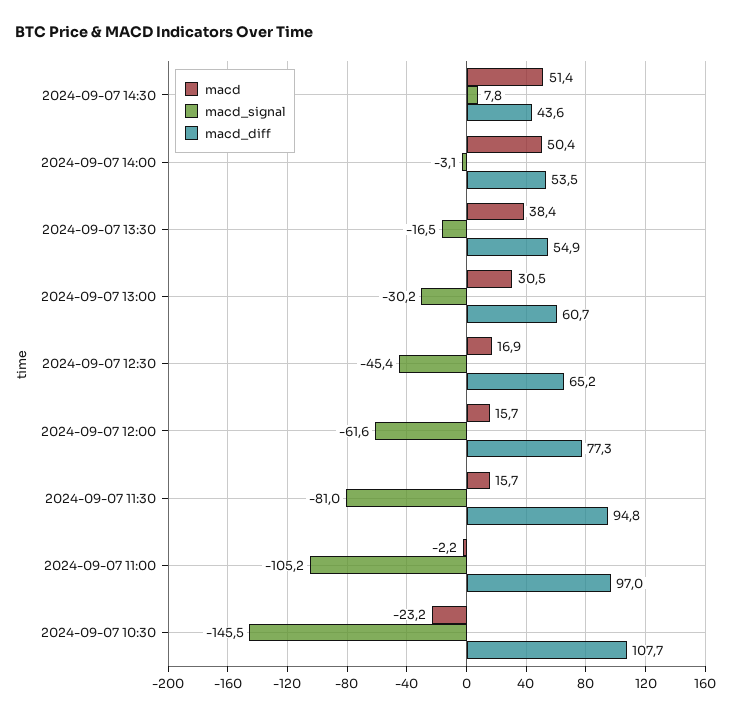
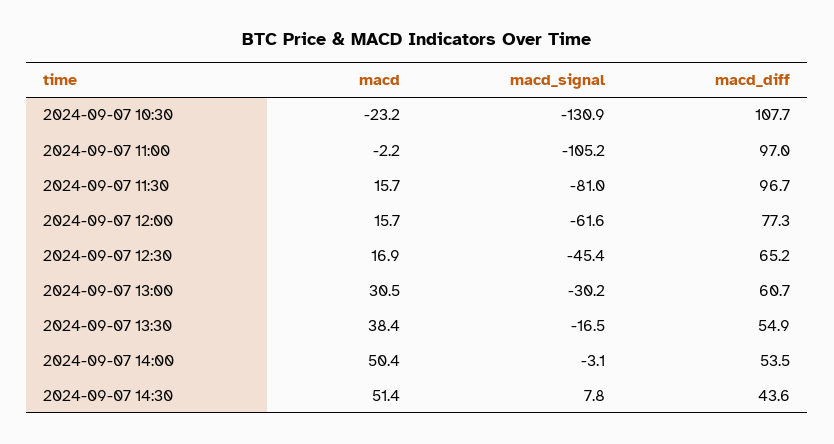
  {
    "macd": {
      "2024-09-07 14:30": 51.4,
      "2024-09-07 14:00": 50.4,
      "2024-09-07 13:30": 38.4,
      "2024-09-07 13:00": 30.5,
      "2024-09-07 12:30": 16.9,
      "2024-09-07 12:00": 15.7,
      "2024-09-07 11:30": 15.7,
      "2024-09-07 11:00": -2.2,
      "2024-09-07 10:30": -23.2
    },
    "macd_signal": {
      "2024-09-07 14:30": 7.8,
      "2024-09-07 14:00": -3.1,
      "2024-09-07 13:30": -16.5,
      "2024-09-07 13:00": -30.2,
      "2024-09-07 12:30": -45.4,
      "2024-09-07 12:00": -61.6,
      "2024-09-07 11:30": -81,
      "2024-09-07 11:00": -105.2,
-     "2024-09-07 10:30": -145.5
+     "2024-09-07 10:30": -130.9
    },
    "macd_diff": {
      "2024-09-07 14:30": 43.6,
      "2024-09-07 14:00": 53.5,
      "2024-09-07 13:30": 54.9,
      "2024-09-07 13:00": 60.7,
      "2024-09-07 12:30": 65.2,
      "2024-09-07 12:00": 77.3,
-     "2024-09-07 11:30": 94.8,
+     "2024-09-07 11:30": 96.7,
      "2024-09-07 11:00": 97,
      "2024-09-07 10:30": 107.7
    }
  }

